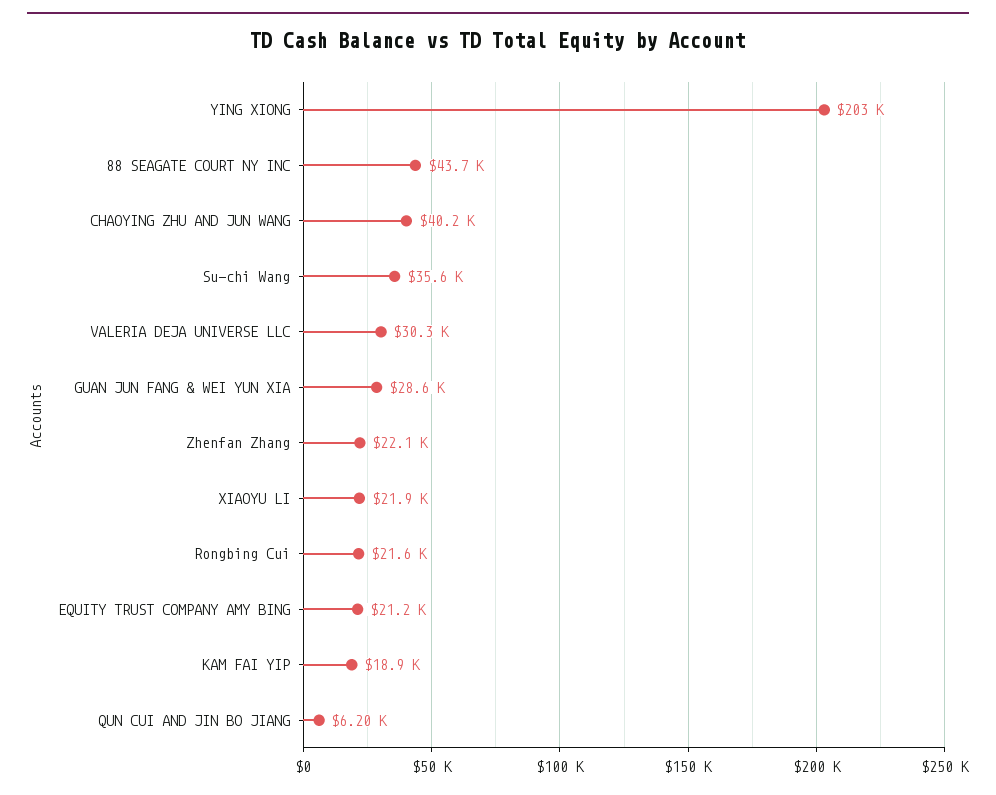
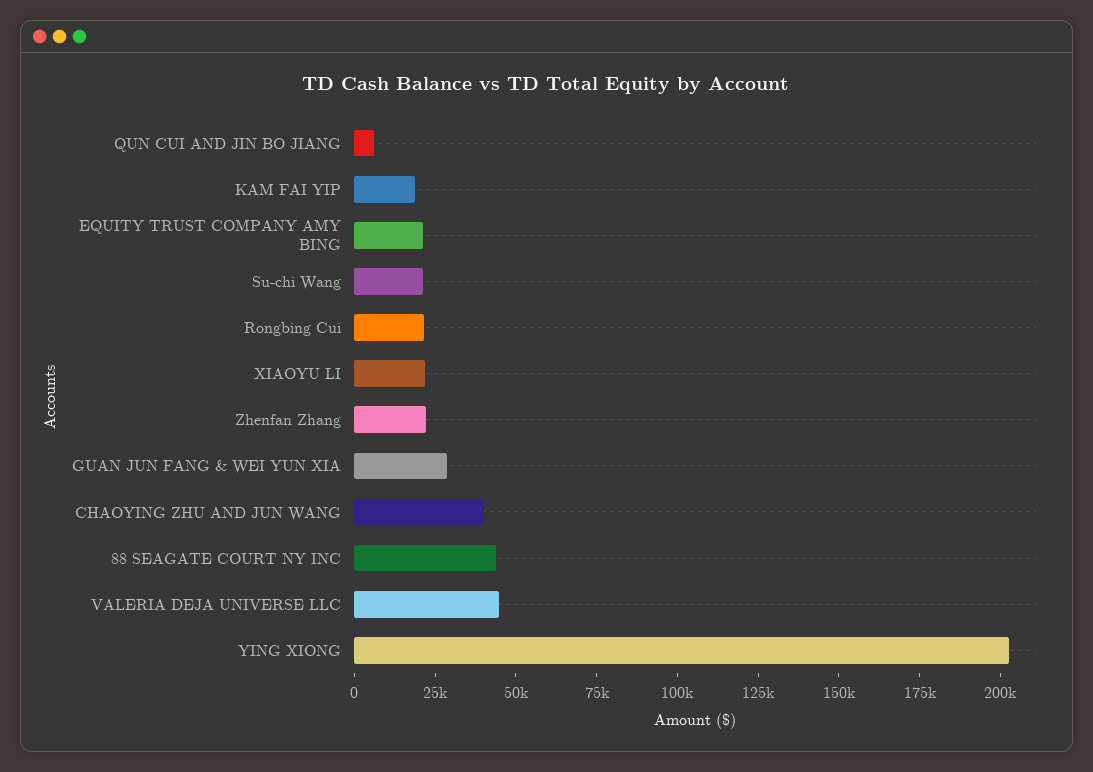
  {
    "YING XIONG": 203000,
    "88 SEAGATE COURT NY INC": 43700,
    "CHAOYING ZHU AND JUN WANG": 40200,
-   "Su-chi Wang": 35600,
+   "Su-chi Wang": 20000,
-   "VALERIA DEJA UNIVERSE LLC": 30300,
+   "VALERIA DEJA UNIVERSE LLC": 45000,
    "GUAN JUN FANG & WEI YUN XIA": 28600,
    "Zhenfan Zhang": 22100,
    "XIAOYU LI": 21900,
    "Rongbing Cui": 21600,
    "EQUITY TRUST COMPANY AMY BING": 21200,
    "KAM FAI YIP": 18900,
    "QUN CUI AND JIN BO JIANG": 6200
  }

